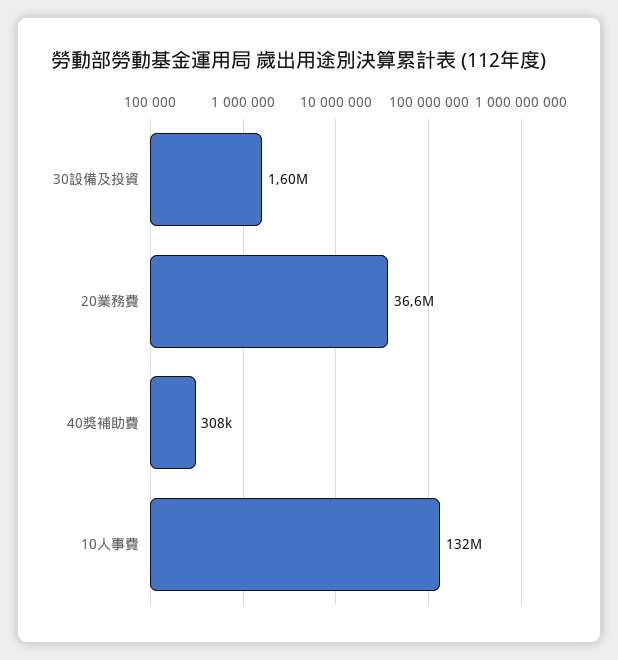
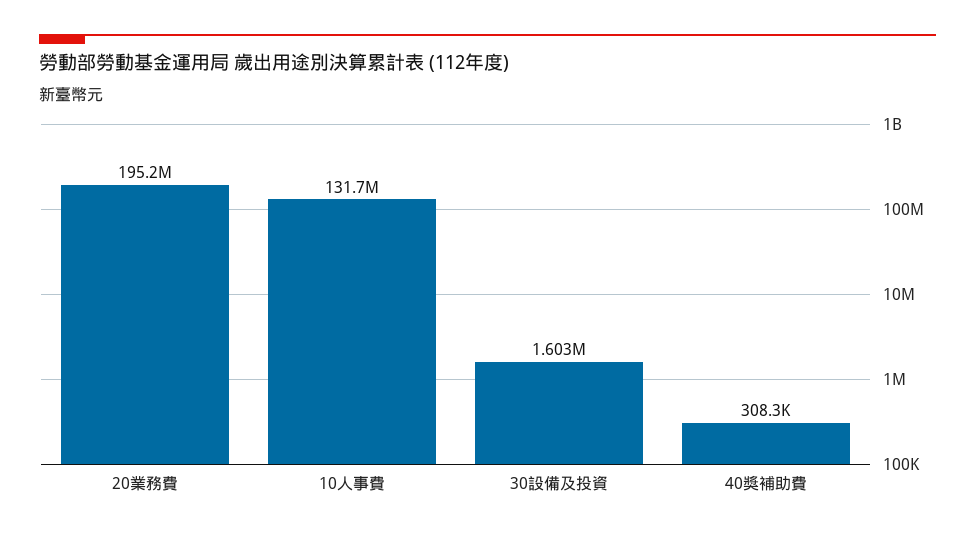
  {
    "30設備及投資": 1603000,
-   "20業務費": 36600000,
+   "20業務費": 195200000,
    "40獎補助費": 308300,
    "10人事費": 131700000
  }

